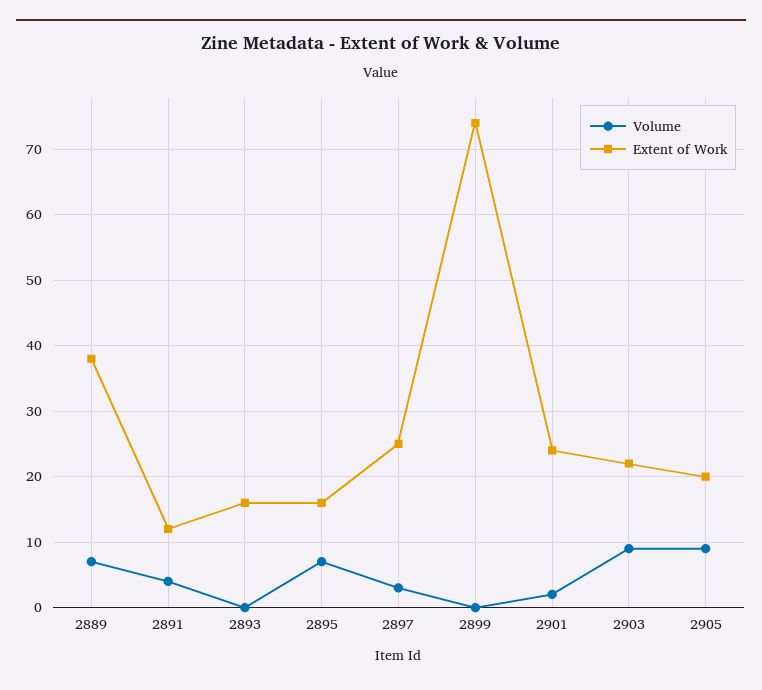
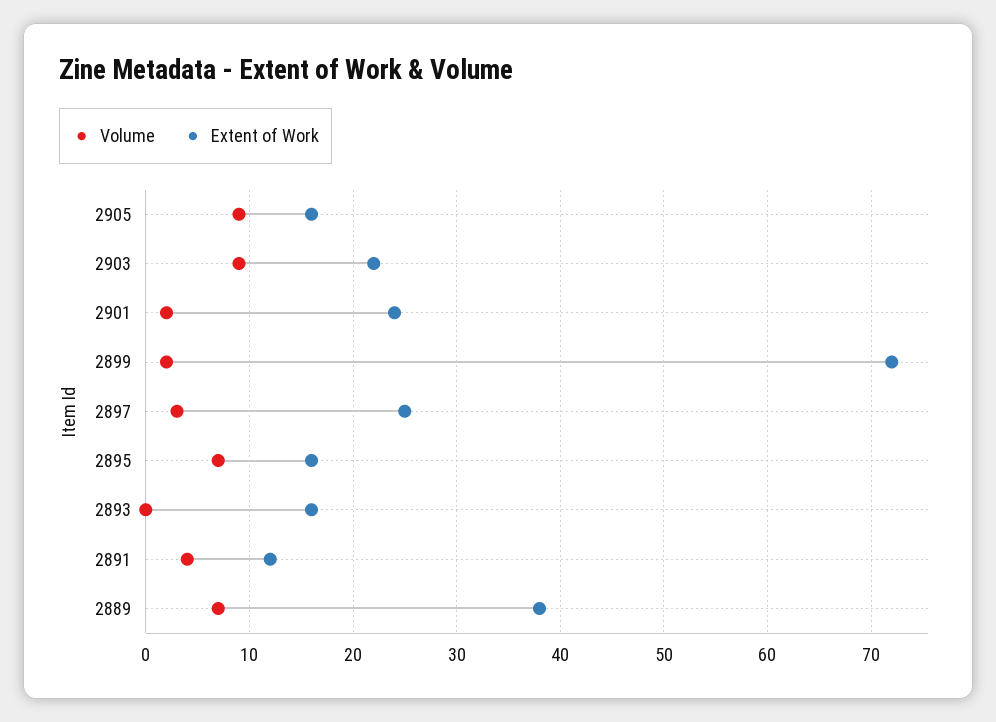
  {
    "Volume": {
      "2889": 7,
      "2891": 4,
      "2893": 0,
      "2895": 7,
      "2897": 3,
-     "2899": 0,
+     "2899": 2,
      "2901": 2,
      "2903": 9,
      "2905": 9
    },
    "Extent of Work": {
      "2889": 38,
      "2891": 12,
      "2893": 16,
      "2895": 16,
      "2897": 25,
-     "2899": 74,
+     "2899": 72,
      "2901": 24,
      "2903": 22,
-     "2905": 20
+     "2905": 16
    }
  }

